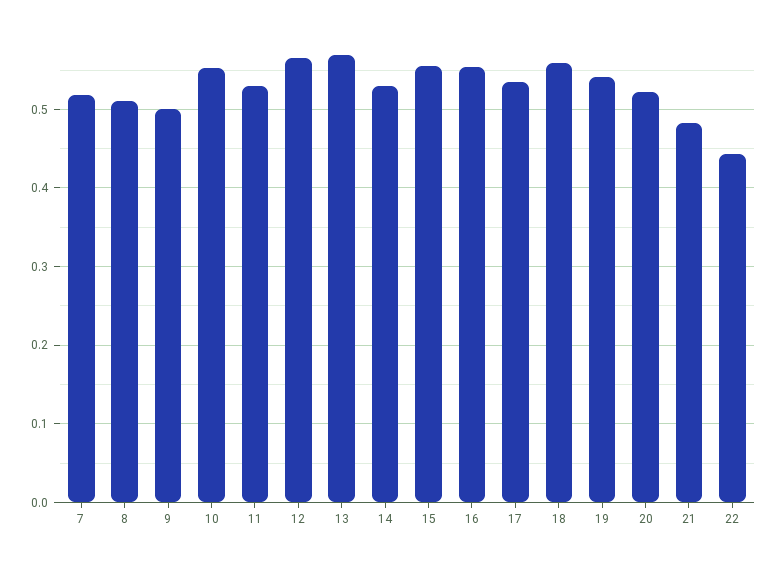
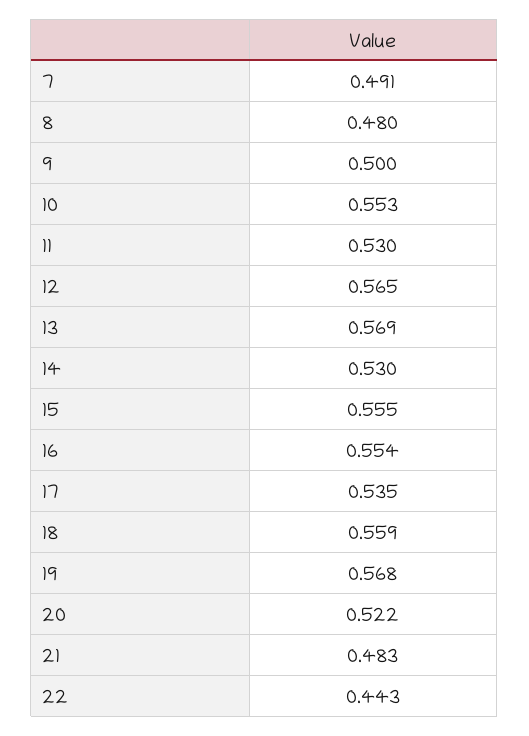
  {
-   "7": 0.52,
+   "7": 0.491,
-   "8": 0.51,
+   "8": 0.48,
    "9": 0.5,
    "10": 0.553,
    "11": 0.53,
    "12": 0.565,
    "13": 0.569,
    "14": 0.53,
    "15": 0.555,
    "16": 0.554,
    "17": 0.535,
    "18": 0.559,
-   "19": 0.54,
+   "19": 0.568,
    "20": 0.522,
    "21": 0.483,
    "22": 0.443
  }

